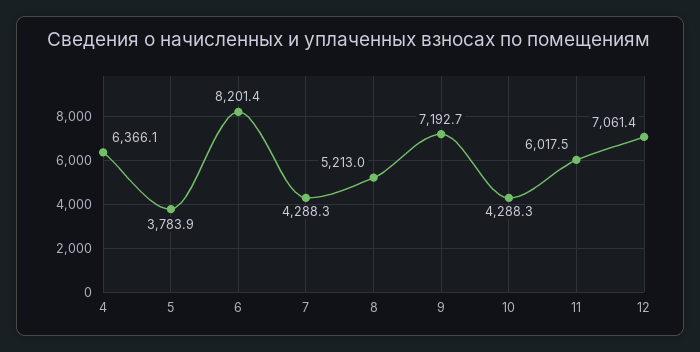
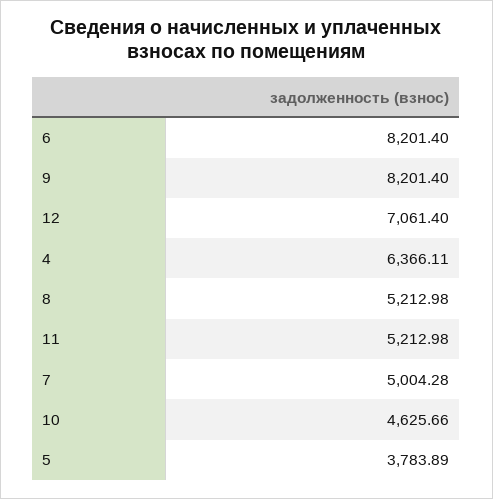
  {
    "4": 6366.11,
    "5": 3783.89,
    "6": 8201.4,
-   "7": 4288.3,
+   "7": 5004.28,
    "8": 5212.98,
-   "9": 7192.7,
+   "9": 8201.4,
-   "10": 4288.3,
+   "10": 4625.66,
-   "11": 6017.5,
+   "11": 5212.98,
    "12": 7061.4
  }

